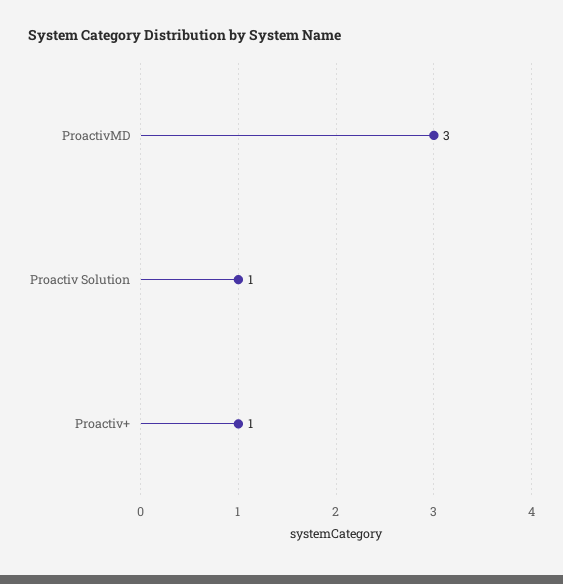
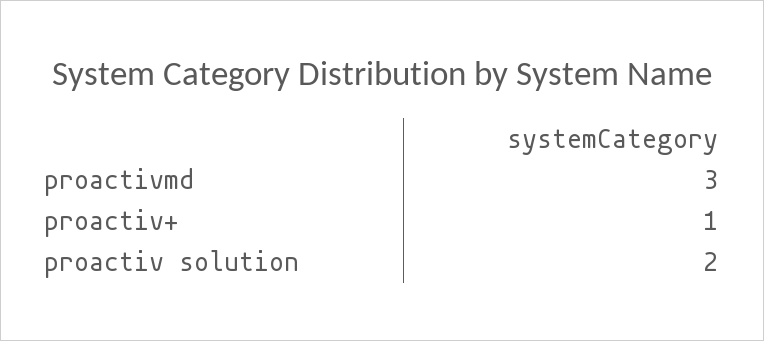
  {
    "ProactivMD": 3,
-   "Proactiv Solution": 1,
+   "Proactiv Solution": 2,
    "Proactiv+": 1
  }

